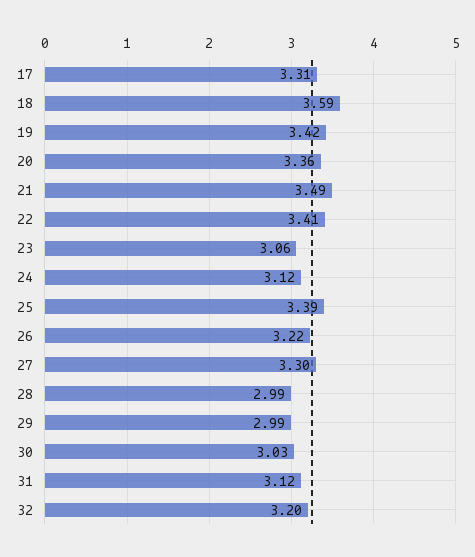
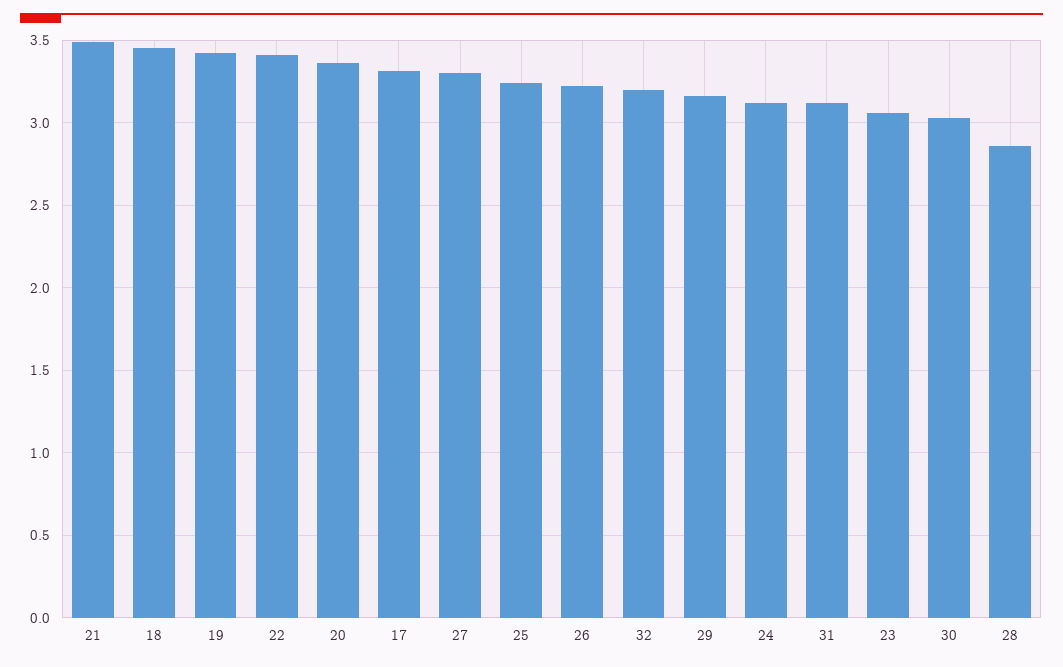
  {
    "17": 3.31,
-   "18": 3.59,
+   "18": 3.45,
    "19": 3.42,
    "20": 3.36,
    "21": 3.49,
    "22": 3.41,
    "23": 3.06,
    "24": 3.12,
-   "25": 3.39,
+   "25": 3.25,
    "26": 3.22,
    "27": 3.3,
-   "28": 2.99,
+   "28": 2.85,
-   "29": 2.99,
+   "29": 3.15,
    "30": 3.03,
    "31": 3.12,
    "32": 3.2
  }

